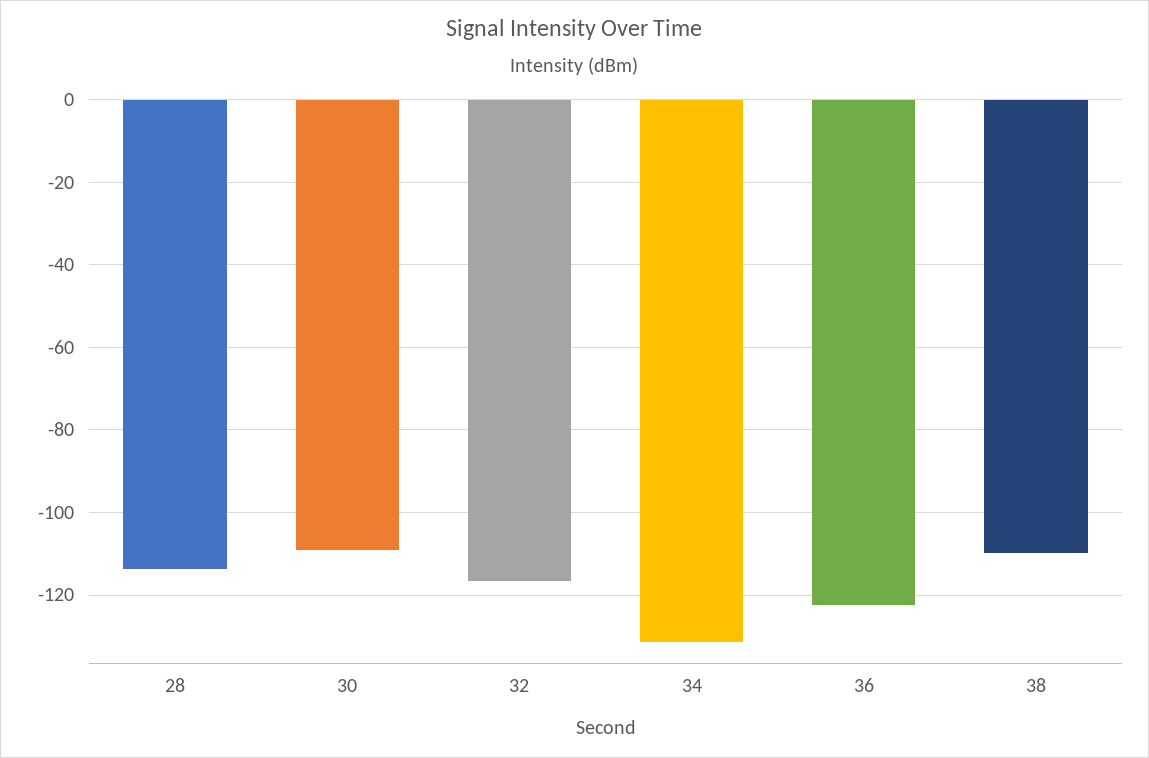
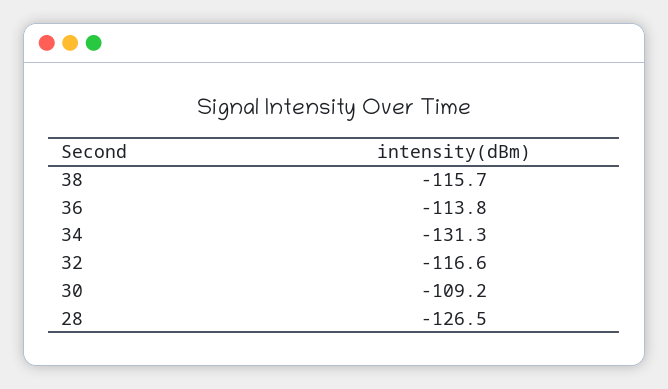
  {
-   "28": -114,
+   "28": -126.5,
    "30": -109.2,
    "32": -116.6,
    "34": -131.3,
-   "36": -122,
+   "36": -113.8,
-   "38": -110
+   "38": -115.7
  }

